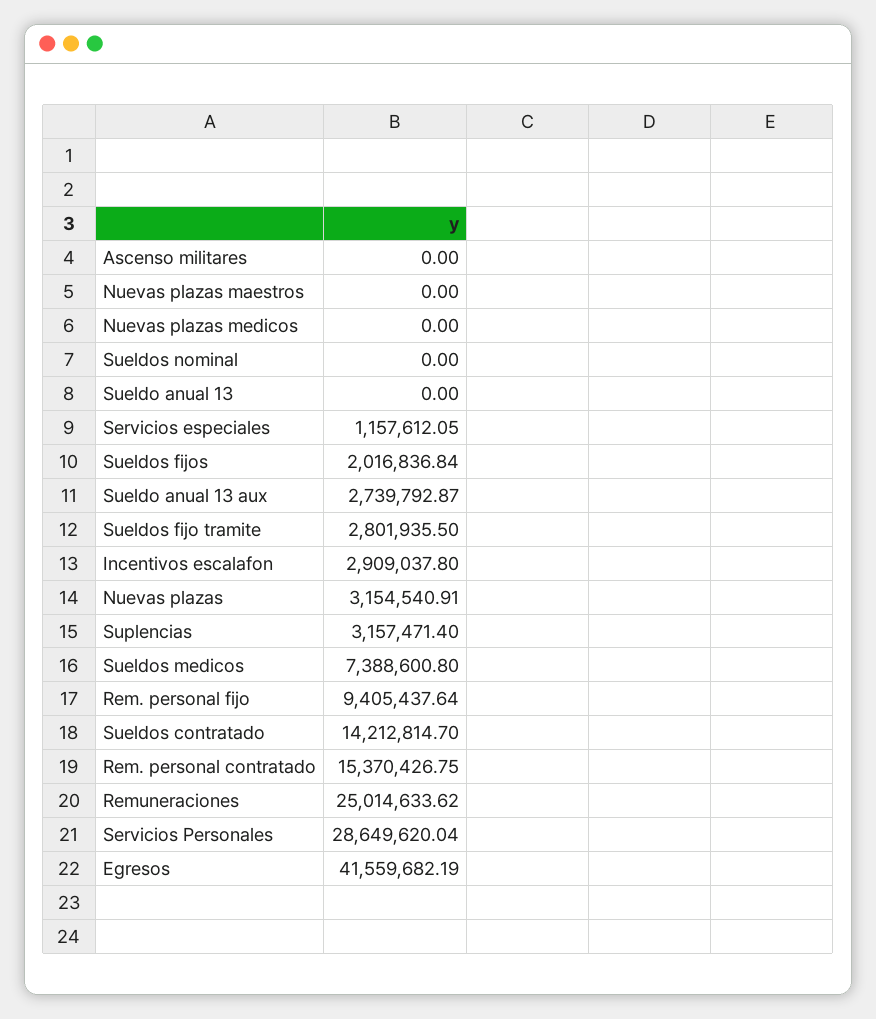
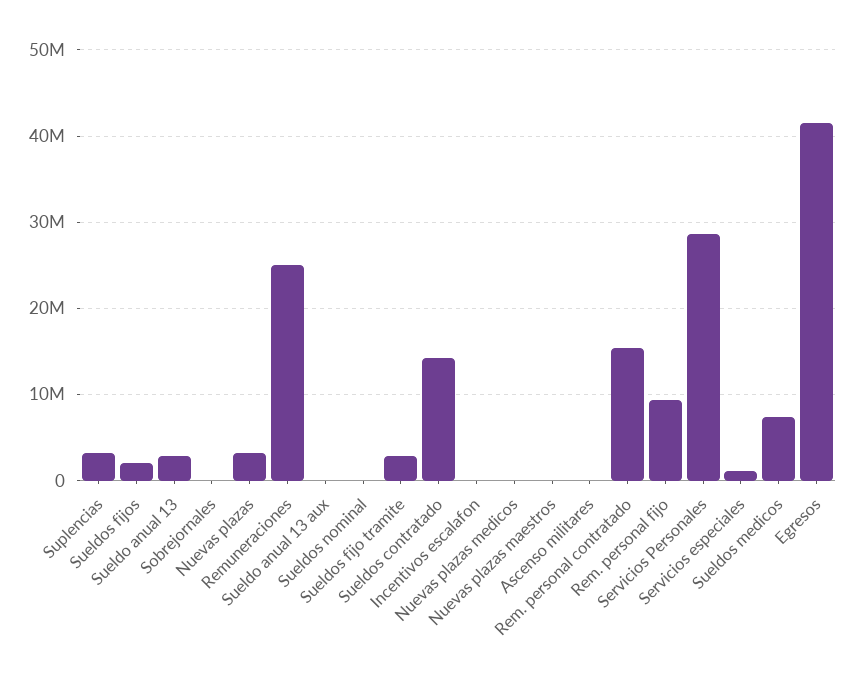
  {
    "Ascenso militares": 0,
    "Nuevas plazas maestros": 0,
    "Nuevas plazas medicos": 0,
    "Sueldos nominal": 0,
-   "Sueldo anual 13": 0,
+   "Sueldo anual 13": 3000000,
    "Servicios especiales": 1157612.05,
    "Sueldos fijos": 2016836.84,
-   "Sueldo anual 13 aux": 2739792.87,
+   "Sueldo anual 13 aux": 0,
    "Sueldos fijo tramite": 2801935.5,
-   "Incentivos escalafon": 2909037.8,
+   "Incentivos escalafon": 0,
    "Nuevas plazas": 3154540.91,
    "Suplencias": 3157471.4,
    "Sueldos medicos": 7388600.8,
    "Rem. personal fijo": 9405437.64,
    "Sueldos contratado": 14212814.7,
    "Rem. personal contratado": 15370426.75,
    "Remuneraciones": 25014633.62,
    "Servicios Personales": 28649620.04,
-   "Egresos": 41559682.19
+   "Egresos": 41559682.19,
+   "Sobrejornales": 0
  }

